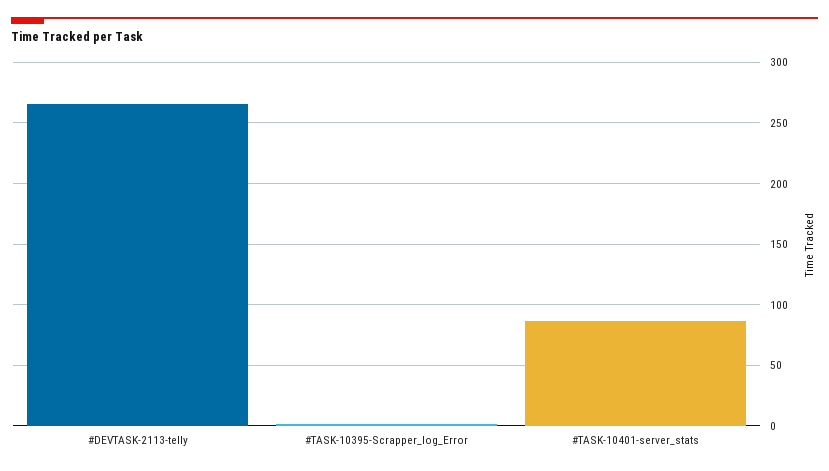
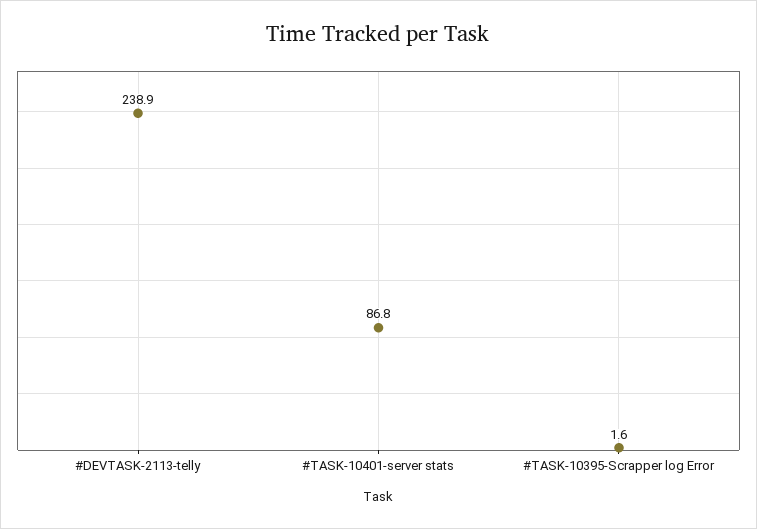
  {
-   "#DEVTASK-2113-telly": 265,
+   "#DEVTASK-2113-telly": 238.9,
    "#TASK-10395-Scrapper_log_Error": 1.6,
    "#TASK-10401-server_stats": 86.8
  }

